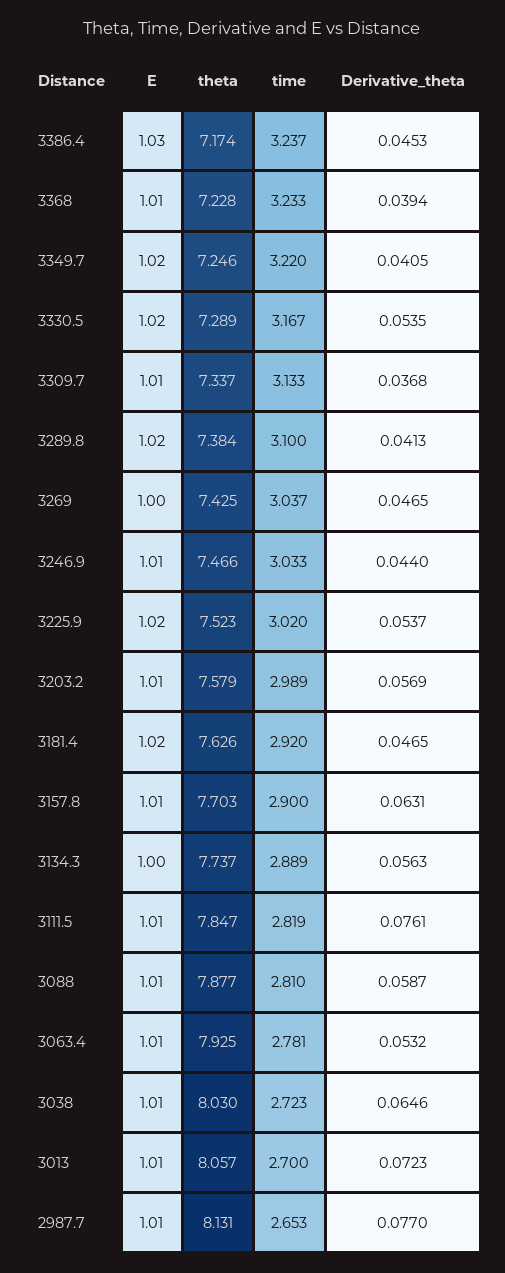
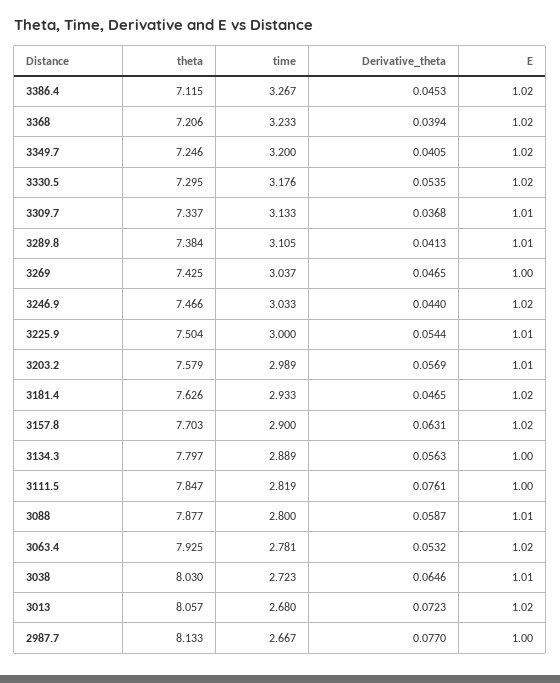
  {
    "E": {
-     "3386.4": 1.03,
+     "3386.4": 1.02,
-     "3368": 1.01,
+     "3368": 1.02,
      "3349.7": 1.02,
      "3330.5": 1.02,
      "3309.7": 1.01,
-     "3289.8": 1.02,
+     "3289.8": 1.01,
      "3269": 1,
-     "3246.9": 1.01,
+     "3246.9": 1.02,
-     "3225.9": 1.02,
+     "3225.9": 1.01,
      "3203.2": 1.01,
      "3181.4": 1.02,
-     "3157.8": 1.01,
+     "3157.8": 1.02,
      "3134.3": 1,
-     "3111.5": 1.01,
+     "3111.5": 1,
      "3088": 1.01,
-     "3063.4": 1.01,
+     "3063.4": 1.02,
      "3038": 1.01,
-     "3013": 1.01,
+     "3013": 1.02,
-     "2987.7": 1.01
+     "2987.7": 1
    },
    "theta": {
-     "3386.4": 7.174,
+     "3386.4": 7.115,
-     "3368": 7.228,
+     "3368": 7.206,
      "3349.7": 7.246,
-     "3330.5": 7.289,
+     "3330.5": 7.295,
      "3309.7": 7.337,
      "3289.8": 7.384,
      "3269": 7.425,
      "3246.9": 7.466,
-     "3225.9": 7.523,
+     "3225.9": 7.504,
      "3203.2": 7.579,
      "3181.4": 7.626,
      "3157.8": 7.703,
-     "3134.3": 7.737,
+     "3134.3": 7.797,
      "3111.5": 7.847,
      "3088": 7.877,
      "3063.4": 7.925,
      "3038": 8.03,
      "3013": 8.057,
-     "2987.7": 8.131
+     "2987.7": 8.133
    },
    "time": {
-     "3386.4": 3.237,
+     "3386.4": 3.267,
      "3368": 3.233,
-     "3349.7": 3.22,
+     "3349.7": 3.2,
-     "3330.5": 3.167,
+     "3330.5": 3.176,
      "3309.7": 3.133,
-     "3289.8": 3.1,
+     "3289.8": 3.105,
      "3269": 3.037,
      "3246.9": 3.033,
-     "3225.9": 3.02,
+     "3225.9": 3,
      "3203.2": 2.989,
-     "3181.4": 2.92,
+     "3181.4": 2.933,
      "3157.8": 2.9,
      "3134.3": 2.889,
      "3111.5": 2.819,
-     "3088": 2.81,
+     "3088": 2.8,
      "3063.4": 2.781,
      "3038": 2.723,
-     "3013": 2.7,
+     "3013": 2.68,
-     "2987.7": 2.653
+     "2987.7": 2.667
    },
    "Derivative_theta": {
      "3386.4": 0.0453,
      "3368": 0.0394,
      "3349.7": 0.0405,
      "3330.5": 0.0535,
      "3309.7": 0.0368,
      "3289.8": 0.0413,
      "3269": 0.0465,
      "3246.9": 0.044,
-     "3225.9": 0.0537,
+     "3225.9": 0.0544,
      "3203.2": 0.0569,
      "3181.4": 0.0465,
      "3157.8": 0.0631,
      "3134.3": 0.0563,
      "3111.5": 0.0761,
      "3088": 0.0587,
      "3063.4": 0.0532,
      "3038": 0.0646,
      "3013": 0.0723,
      "2987.7": 0.077
    }
  }

